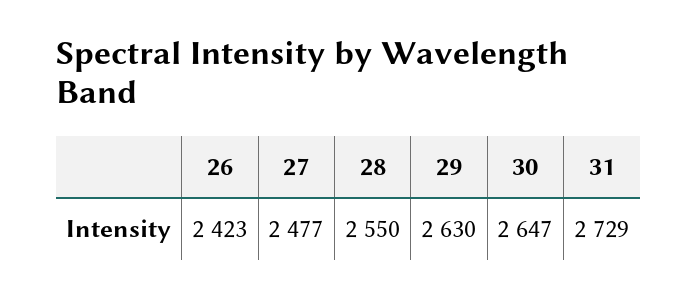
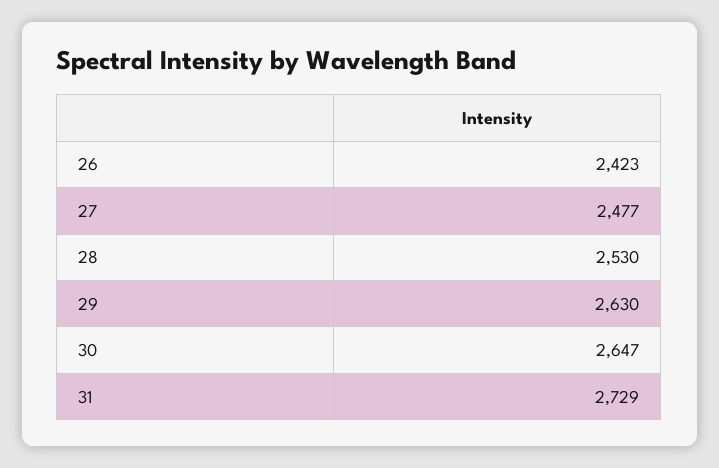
  {
    "26": 2423,
    "27": 2477,
-   "28": 2550,
+   "28": 2530,
    "29": 2630,
    "30": 2647,
    "31": 2729
  }

